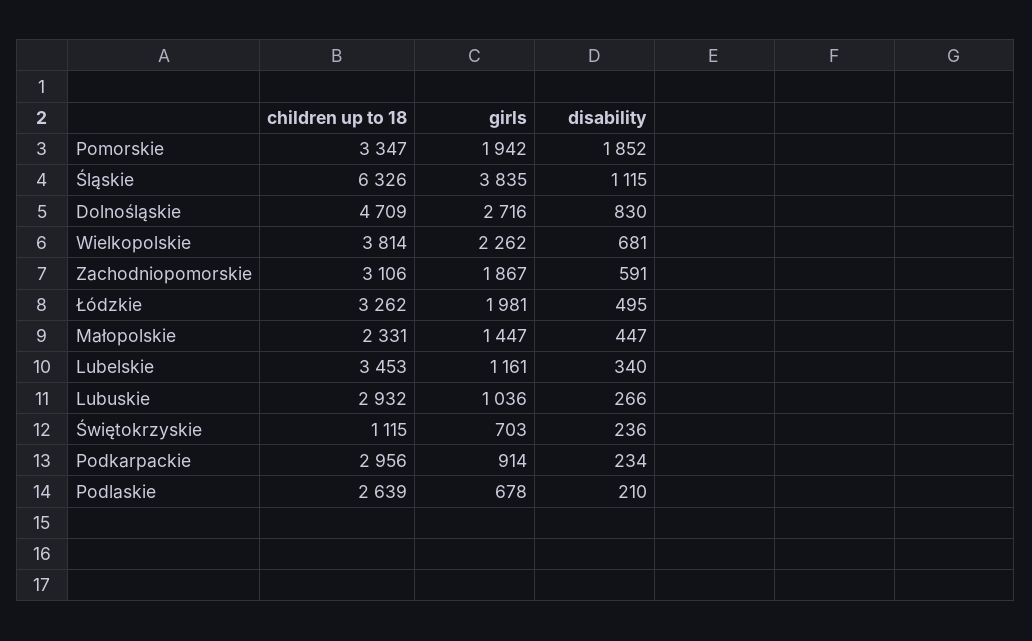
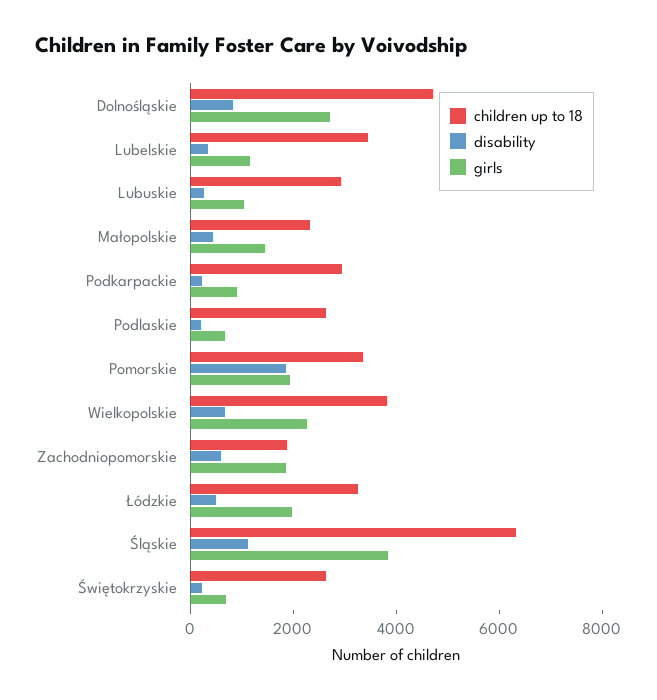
  {
    "children up to 18": {
      "Pomorskie": 3347,
      "Śląskie": 6326,
      "Dolnośląskie": 4709,
      "Wielkopolskie": 3814,
-     "Zachodniopomorskie": 3106,
+     "Zachodniopomorskie": 2000,
      "Łódzkie": 3262,
      "Małopolskie": 2331,
      "Lubelskie": 3453,
      "Lubuskie": 2932,
-     "Świętokrzyskie": 1115,
+     "Świętokrzyskie": 2500,
      "Podkarpackie": 2956,
      "Podlaskie": 2639
    },
    "girls": {
      "Pomorskie": 1942,
      "Śląskie": 3835,
      "Dolnośląskie": 2716,
      "Wielkopolskie": 2262,
      "Zachodniopomorskie": 1867,
      "Łódzkie": 1981,
      "Małopolskie": 1447,
      "Lubelskie": 1161,
      "Lubuskie": 1036,
      "Świętokrzyskie": 703,
      "Podkarpackie": 914,
      "Podlaskie": 678
    },
    "disability": {
      "Pomorskie": 1852,
      "Śląskie": 1115,
      "Dolnośląskie": 830,
      "Wielkopolskie": 681,
      "Zachodniopomorskie": 591,
      "Łódzkie": 495,
      "Małopolskie": 447,
      "Lubelskie": 340,
      "Lubuskie": 266,
      "Świętokrzyskie": 236,
      "Podkarpackie": 234,
      "Podlaskie": 210
    }
  }

